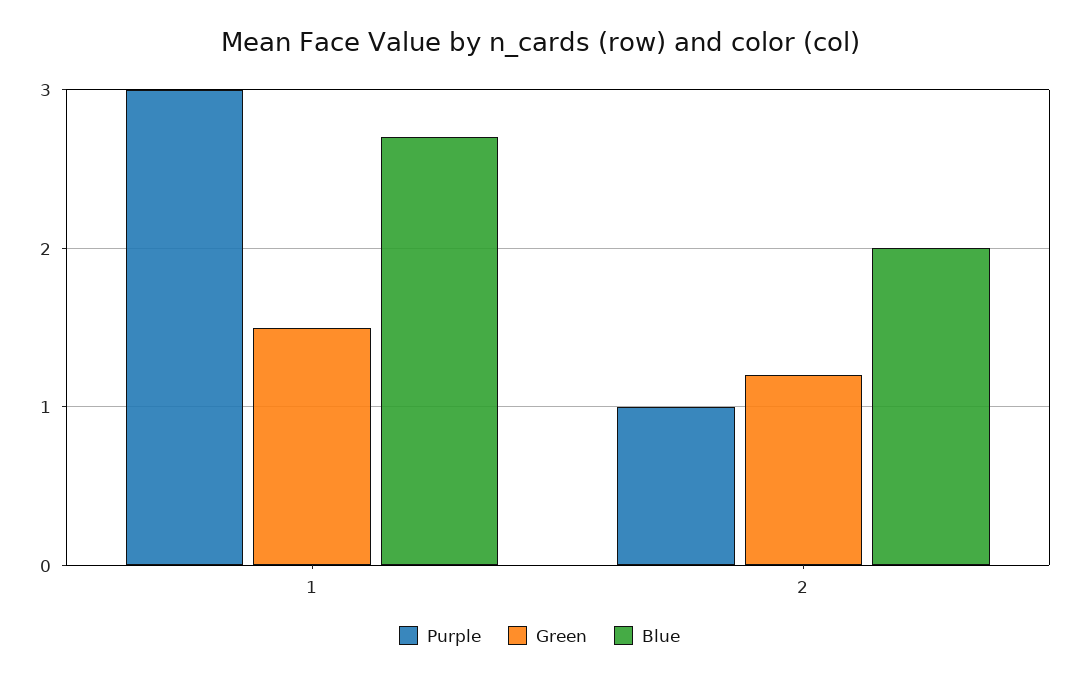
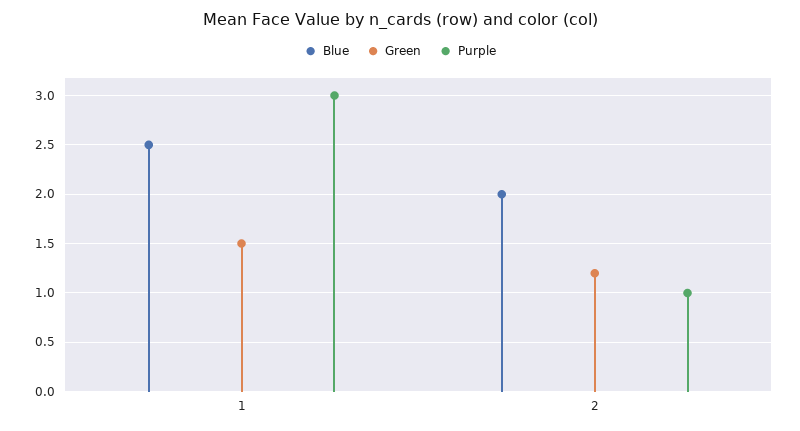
  {
    "Purple": {
      "1": 3,
      "2": 1
    },
    "Green": {
      "1": 1.5,
      "2": 1.2
    },
    "Blue": {
-     "1": 2.7,
+     "1": 2.5,
      "2": 2
    }
  }

